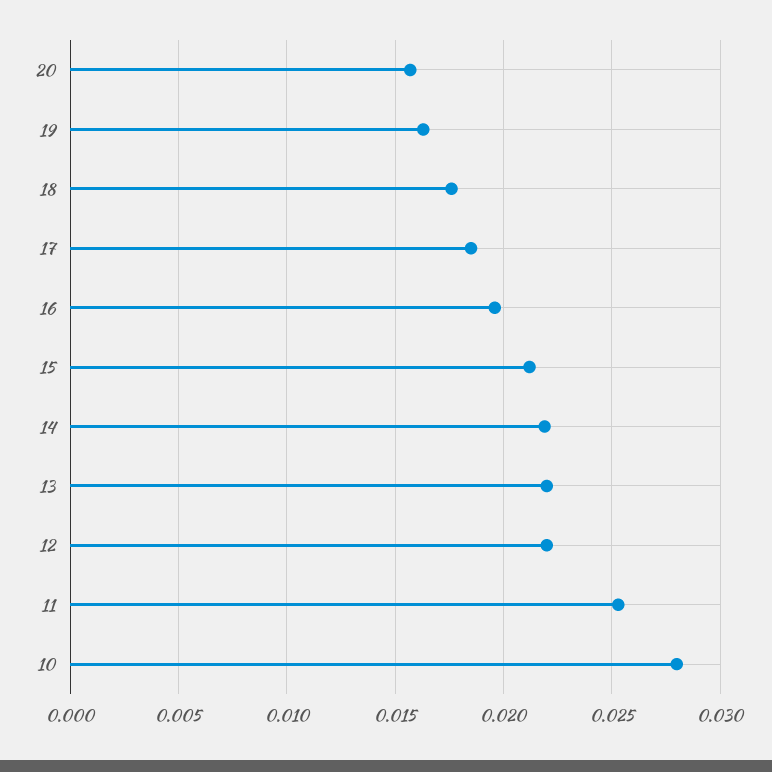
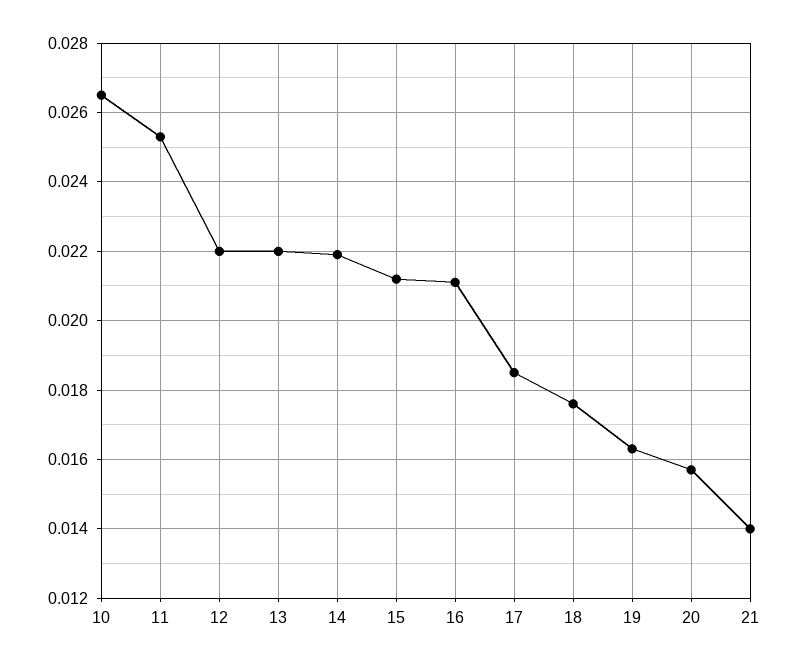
  {
    "20": 0.0155,
    "19": 0.0165,
    "18": 0.0175,
    "17": 0.0185,
-   "16": 0.0195,
+   "16": 0.021,
    "15": 0.021,
    "14": 0.022,
    "13": 0.022,
    "12": 0.022,
    "11": 0.0255,
-   "10": 0.028
+   "10": 0.0265,
+   "21": 0.014
  }

